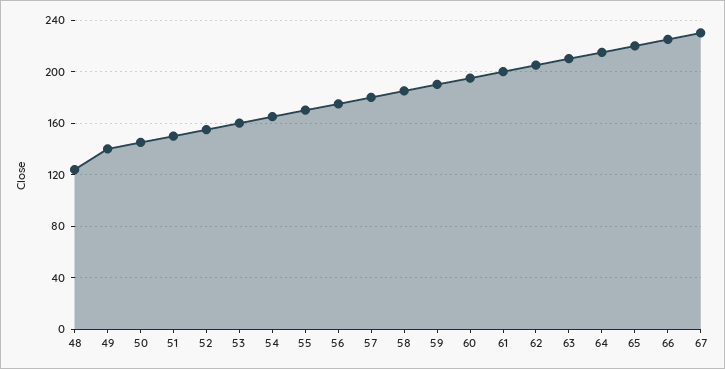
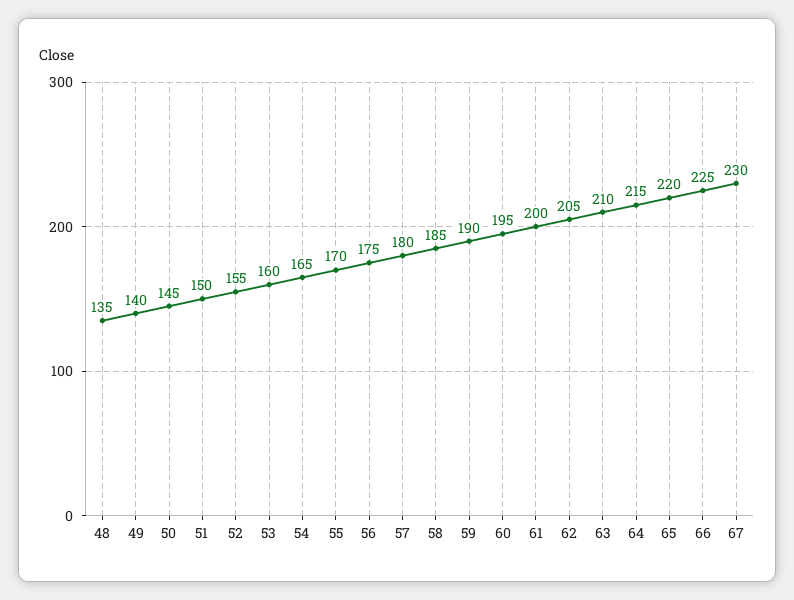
  {
-   "48": 125,
+   "48": 135,
    "49": 140,
    "50": 145,
    "51": 150,
    "52": 155,
    "53": 160,
    "54": 165,
    "55": 170,
    "56": 175,
    "57": 180,
    "58": 185,
    "59": 190,
    "60": 195,
    "61": 200,
    "62": 205,
    "63": 210,
    "64": 215,
    "65": 220,
    "66": 225,
    "67": 230
  }

